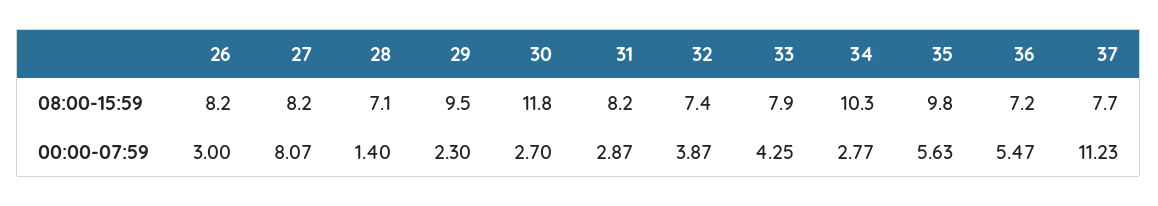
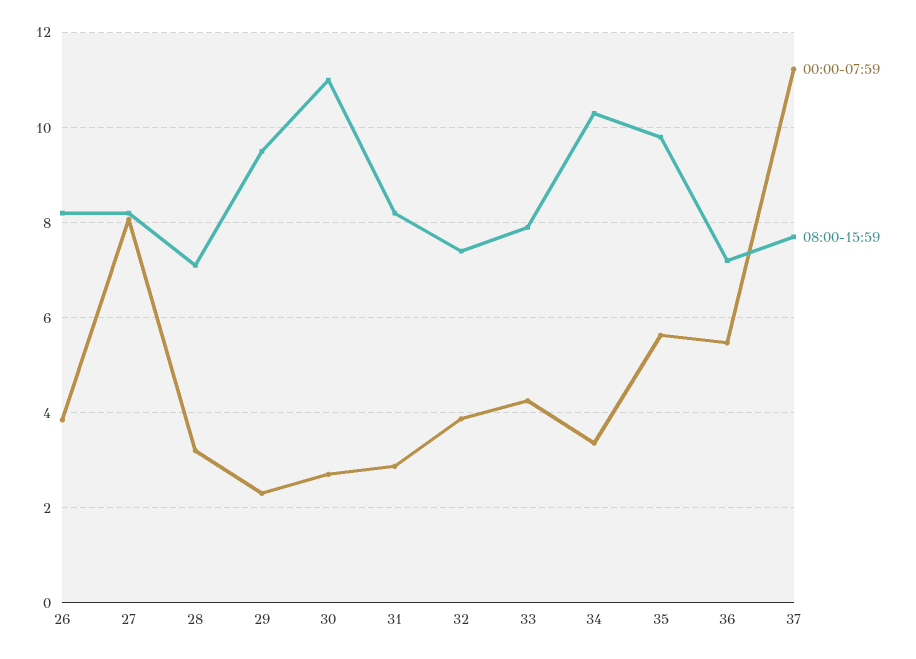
  {
    "08:00-15:59": {
      "26": 8.2,
      "27": 8.2,
      "28": 7.1,
      "29": 9.5,
-     "30": 11.8,
+     "30": 11,
      "31": 8.2,
      "32": 7.4,
      "33": 7.9,
      "34": 10.3,
      "35": 9.8,
      "36": 7.2,
      "37": 7.7
    },
    "00:00-07:59": {
-     "26": 3,
+     "26": 3.8,
      "27": 8.07,
-     "28": 1.4,
+     "28": 3.2,
      "29": 2.3,
      "30": 2.7,
      "31": 2.87,
      "32": 3.87,
      "33": 4.25,
-     "34": 2.77,
+     "34": 3.4,
      "35": 5.63,
      "36": 5.47,
      "37": 11.23
    }
  }

